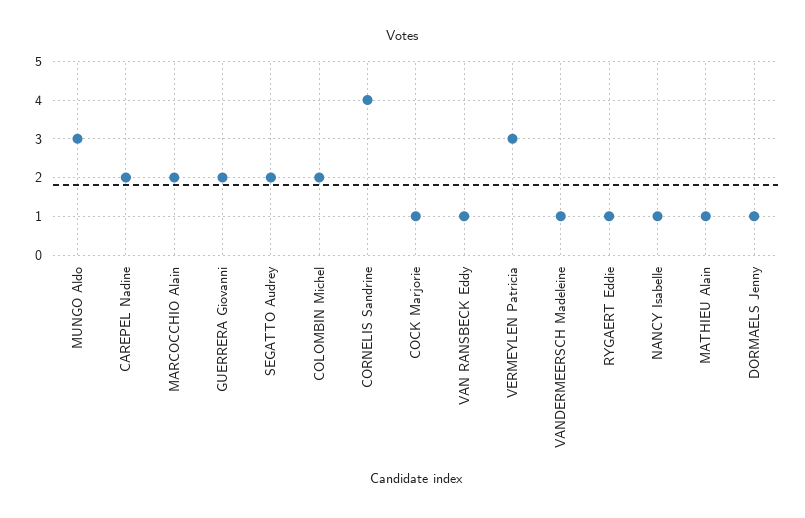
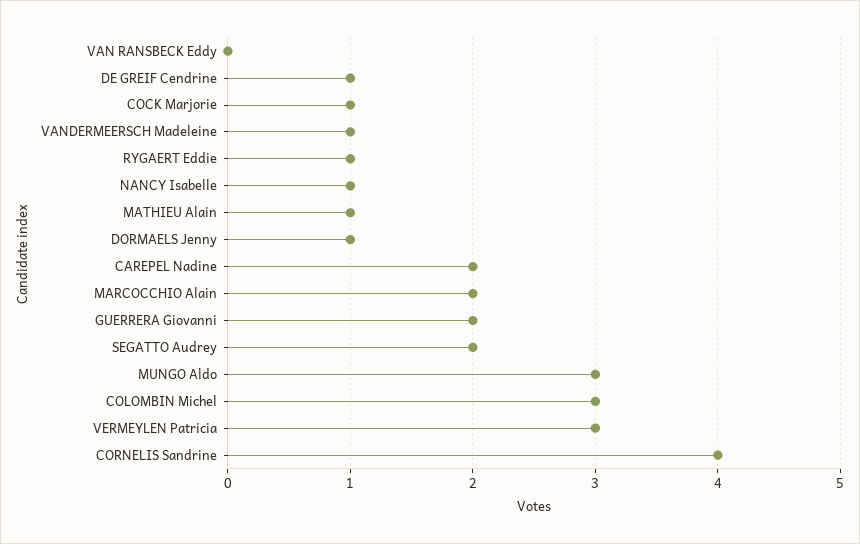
  {
    "MUNGO Aldo": 3,
    "CAREPEL Nadine": 2,
    "MARCOCCHIO Alain": 2,
    "GUERRERA Giovanni": 2,
    "SEGATTO Audrey": 2,
-   "COLOMBIN Michel": 2,
+   "COLOMBIN Michel": 3,
    "CORNELIS Sandrine": 4,
    "COCK Marjorie": 1,
-   "VAN RANSBECK Eddy": 1,
+   "VAN RANSBECK Eddy": 0,
    "VERMEYLEN Patricia": 3,
    "VANDERMEERSCH Madeleine": 1,
    "RYGAERT Eddie": 1,
    "NANCY Isabelle": 1,
    "MATHIEU Alain": 1,
-   "DORMAELS Jenny": 1
+   "DORMAELS Jenny": 1,
+   "DE GREIF Cendrine": 1
  }

